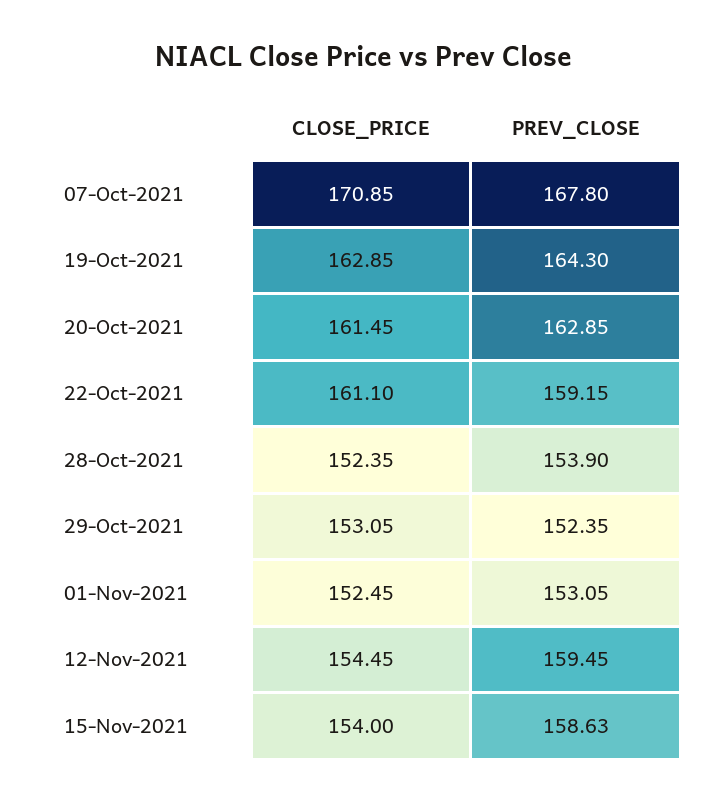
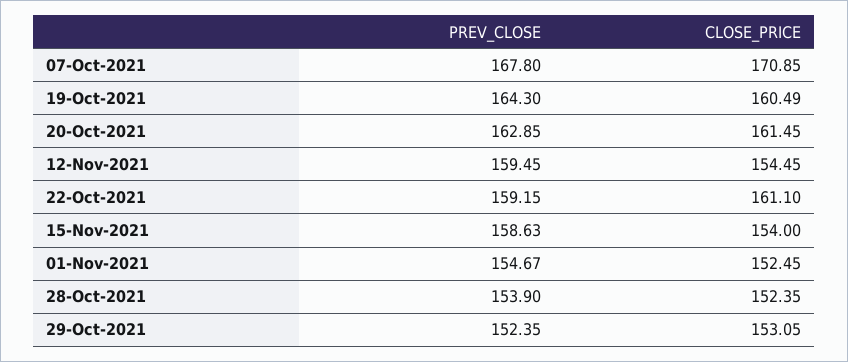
  {
    "CLOSE_PRICE": {
      "07-Oct-2021": 170.85,
-     "19-Oct-2021": 162.85,
+     "19-Oct-2021": 160.49,
      "20-Oct-2021": 161.45,
      "22-Oct-2021": 161.1,
      "28-Oct-2021": 152.35,
      "29-Oct-2021": 153.05,
      "01-Nov-2021": 152.45,
      "12-Nov-2021": 154.45,
      "15-Nov-2021": 154
    },
    "PREV_CLOSE": {
      "07-Oct-2021": 167.8,
      "19-Oct-2021": 164.3,
      "20-Oct-2021": 162.85,
      "22-Oct-2021": 159.15,
      "28-Oct-2021": 153.9,
      "29-Oct-2021": 152.35,
-     "01-Nov-2021": 153.05,
+     "01-Nov-2021": 154.67,
      "12-Nov-2021": 159.45,
      "15-Nov-2021": 158.63
    }
  }

